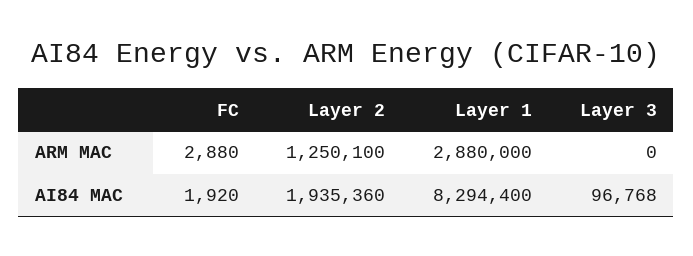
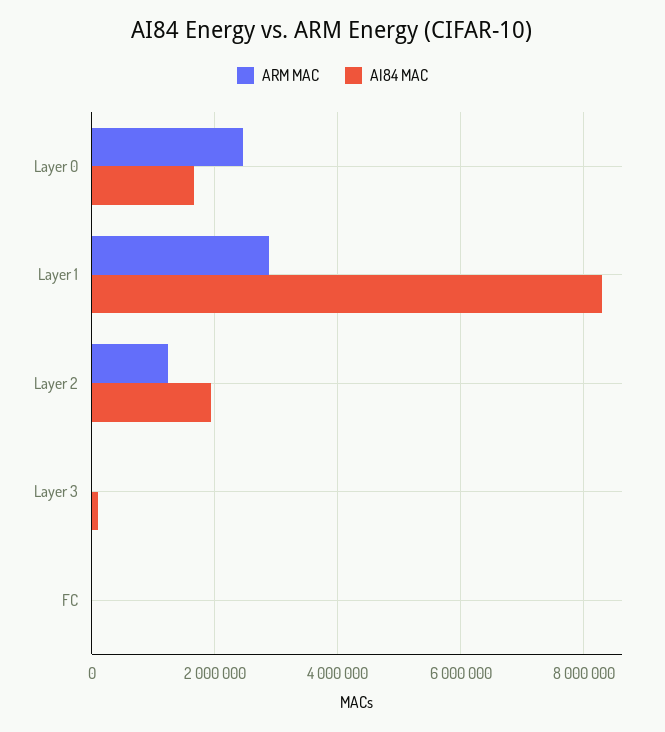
  {
    "ARM MAC": {
      "FC": 2880,
      "Layer 2": 1250100,
      "Layer 1": 2880000,
-     "Layer 3": 0
+     "Layer 3": 0,
+     "Layer 0": 2400000
    },
    "AI84 MAC": {
      "FC": 1920,
      "Layer 2": 1935360,
      "Layer 1": 8294400,
-     "Layer 3": 96768
+     "Layer 3": 96768,
+     "Layer 0": 1600000
    }
  }

